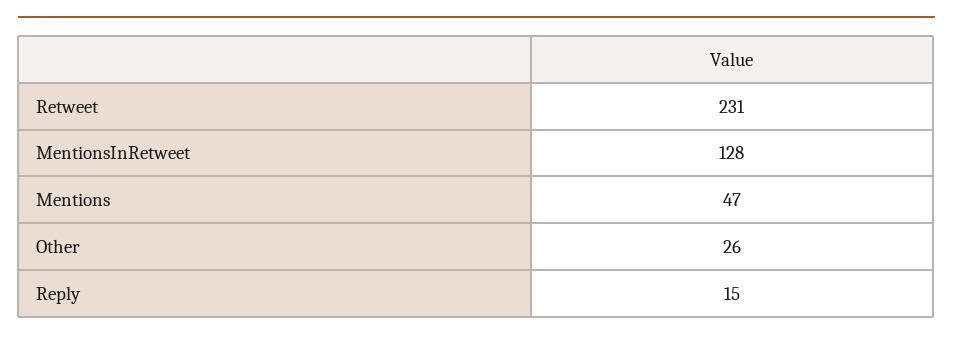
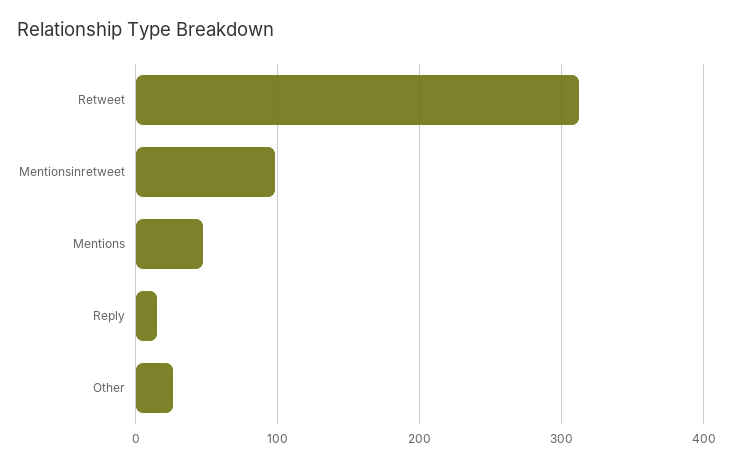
  {
-   "Retweet": 231,
+   "Retweet": 310,
-   "MentionsInRetweet": 128,
+   "MentionsInRetweet": 100,
    "Mentions": 47,
    "Other": 26,
    "Reply": 15
  }

